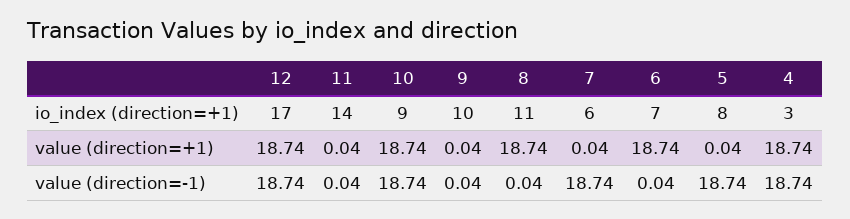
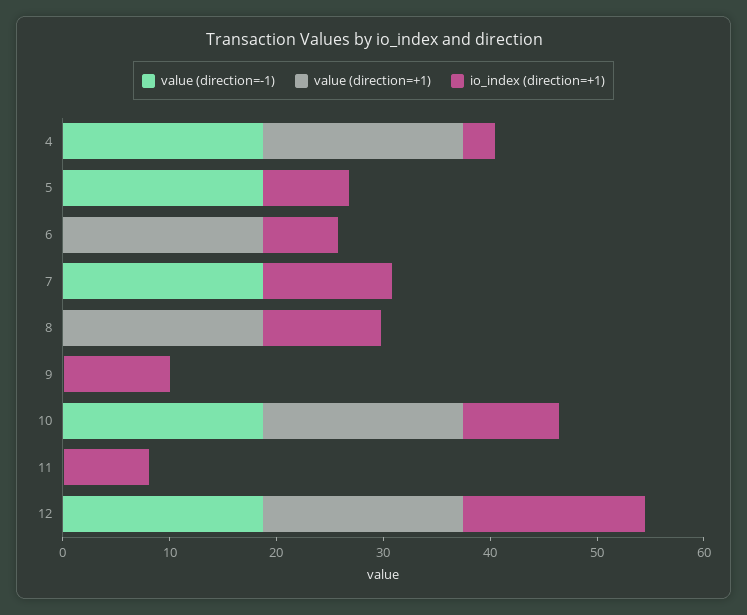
  {
    "io_index (direction=+1)": {
      "12": 17,
-     "11": 14,
+     "11": 8,
      "10": 9,
      "9": 10,
      "8": 11,
-     "7": 6,
+     "7": 12,
      "6": 7,
      "5": 8,
      "4": 3
    },
    "value (direction=+1)": {
      "12": 18.74,
      "11": 0.04,
      "10": 18.74,
      "9": 0.04,
      "8": 18.74,
      "7": 0.04,
      "6": 18.74,
      "5": 0.04,
      "4": 18.74
    },
    "value (direction=-1)": {
      "12": 18.74,
      "11": 0.04,
      "10": 18.74,
      "9": 0.04,
      "8": 0.04,
      "7": 18.74,
      "6": 0.04,
      "5": 18.74,
      "4": 18.74
    }
  }

